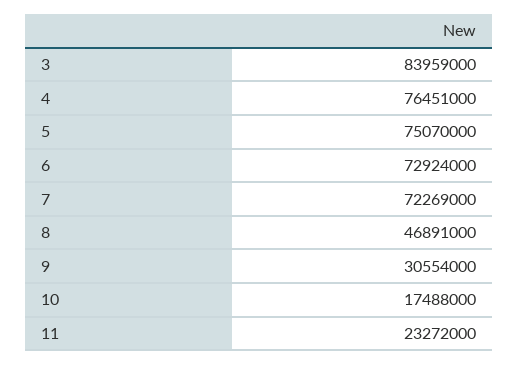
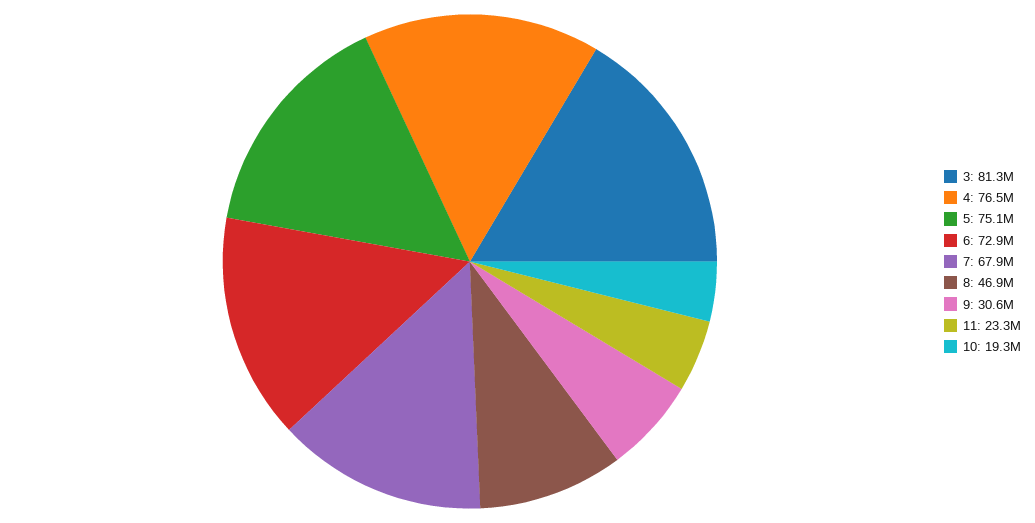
  {
-   "3": 83959000,
+   "3": 81300000,
    "4": 76451000,
    "5": 75070000,
    "6": 72924000,
-   "7": 72269000,
+   "7": 67900000,
    "8": 46891000,
    "9": 30554000,
-   "10": 17488000,
+   "10": 19300000,
    "11": 23272000
  }

